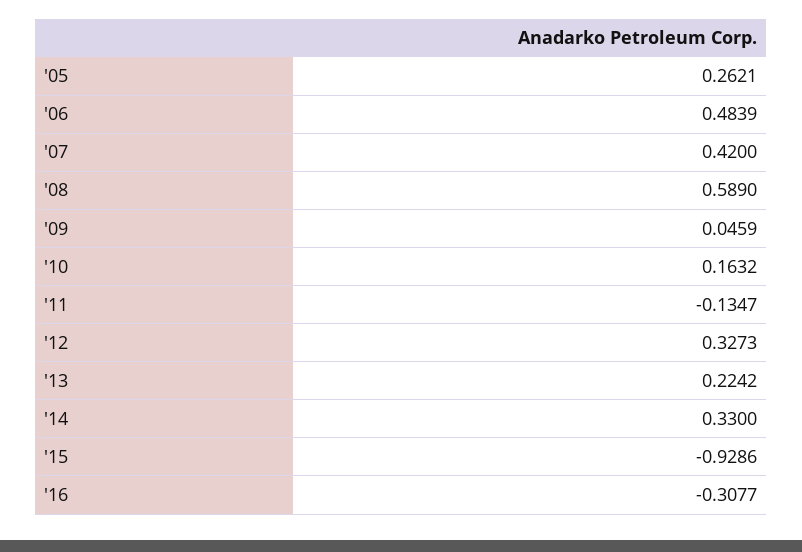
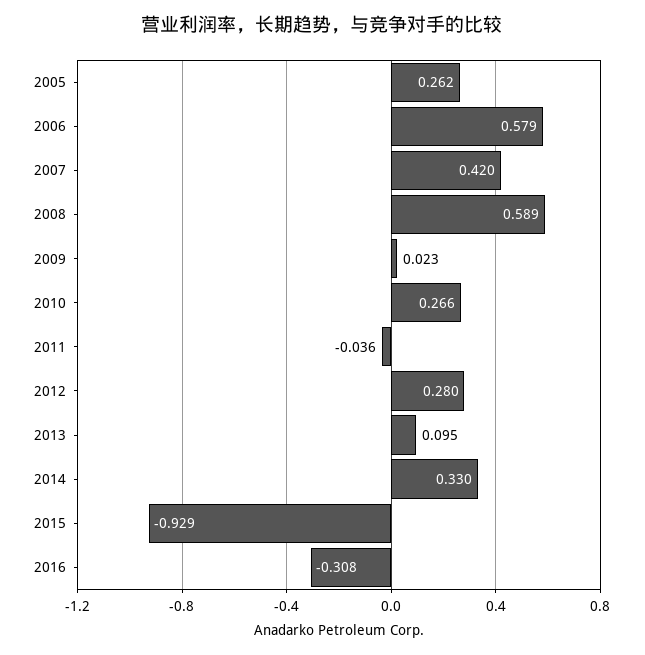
  {
    "'05": 0.2621,
-   "'06": 0.4839,
+   "'06": 0.579,
    "'07": 0.42,
    "'08": 0.589,
-   "'09": 0.0459,
+   "'09": 0.023,
-   "'10": 0.1632,
+   "'10": 0.266,
-   "'11": -0.1347,
+   "'11": -0.036,
-   "'12": 0.3273,
+   "'12": 0.28,
-   "'13": 0.2242,
+   "'13": 0.095,
    "'14": 0.33,
    "'15": -0.9286,
    "'16": -0.3077
  }

